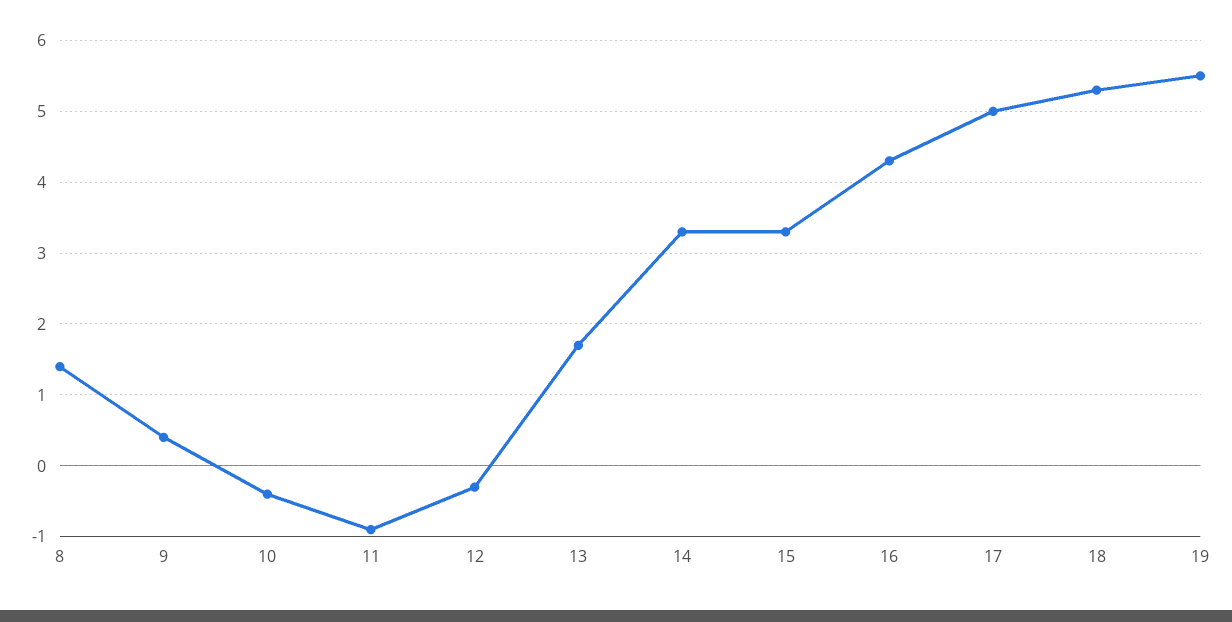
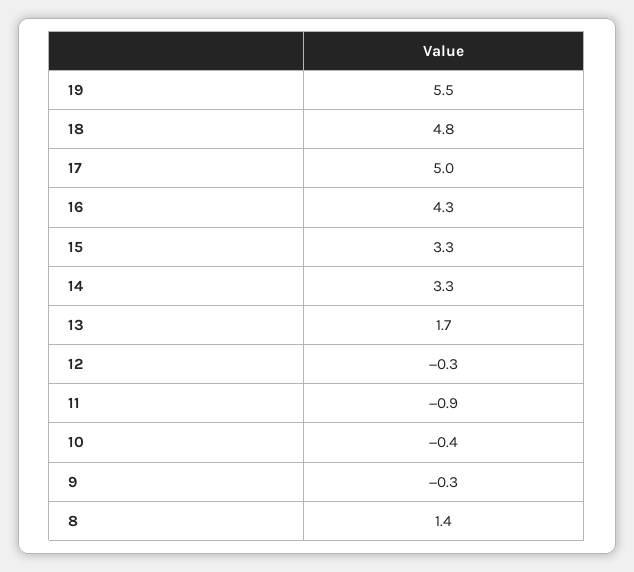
  {
    "8": 1.4,
-   "9": 0.4,
+   "9": -0.3,
    "10": -0.4,
    "11": -0.9,
    "12": -0.3,
    "13": 1.7,
    "14": 3.3,
    "15": 3.3,
    "16": 4.3,
    "17": 5,
-   "18": 5.3,
+   "18": 4.8,
    "19": 5.5
  }

